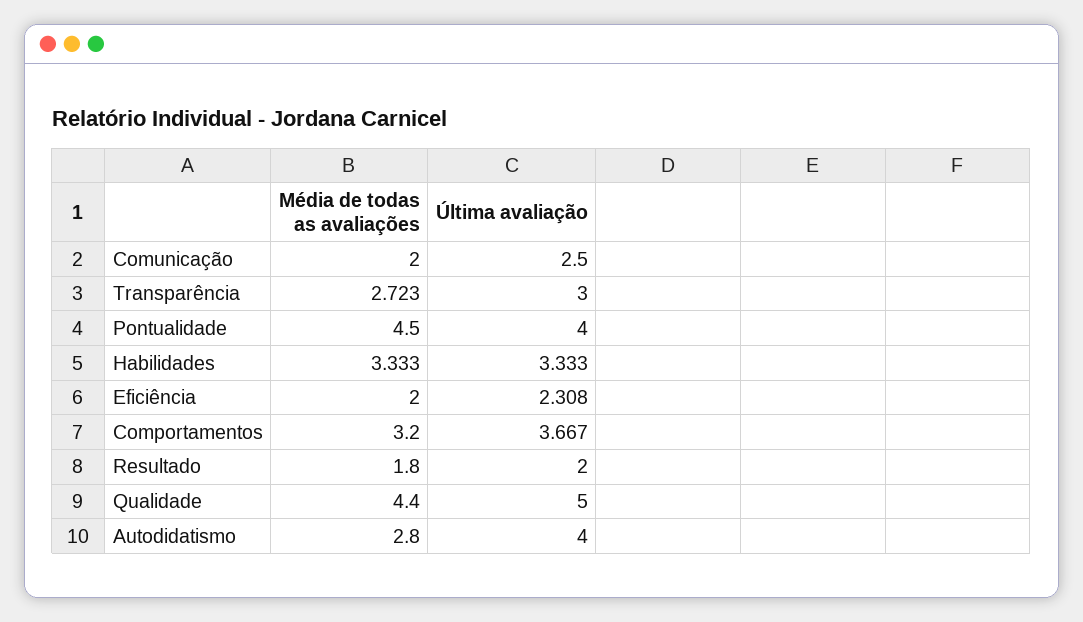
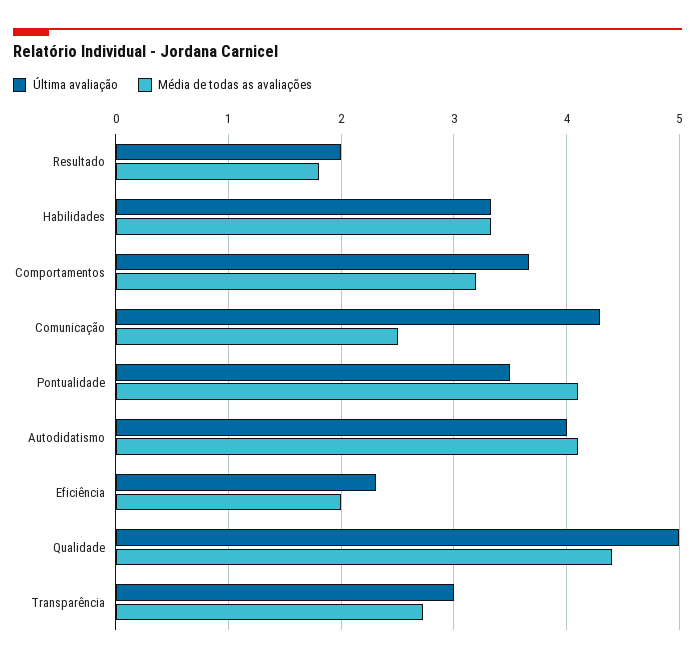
  {
    "Média de todas as avaliações": {
-     "Comunicação": 2,
+     "Comunicação": 2.5,
      "Transparência": 2.723,
-     "Pontualidade": 4.5,
+     "Pontualidade": 4.1,
      "Habilidades": 3.333,
      "Eficiência": 2,
      "Comportamentos": 3.2,
      "Resultado": 1.8,
      "Qualidade": 4.4,
-     "Autodidatismo": 2.8
+     "Autodidatismo": 4.1
    },
    "Última avaliação": {
-     "Comunicação": 2.5,
+     "Comunicação": 4.3,
      "Transparência": 3,
-     "Pontualidade": 4,
+     "Pontualidade": 3.5,
      "Habilidades": 3.333,
      "Eficiência": 2.308,
      "Comportamentos": 3.667,
      "Resultado": 2,
      "Qualidade": 5,
      "Autodidatismo": 4
    }
  }

